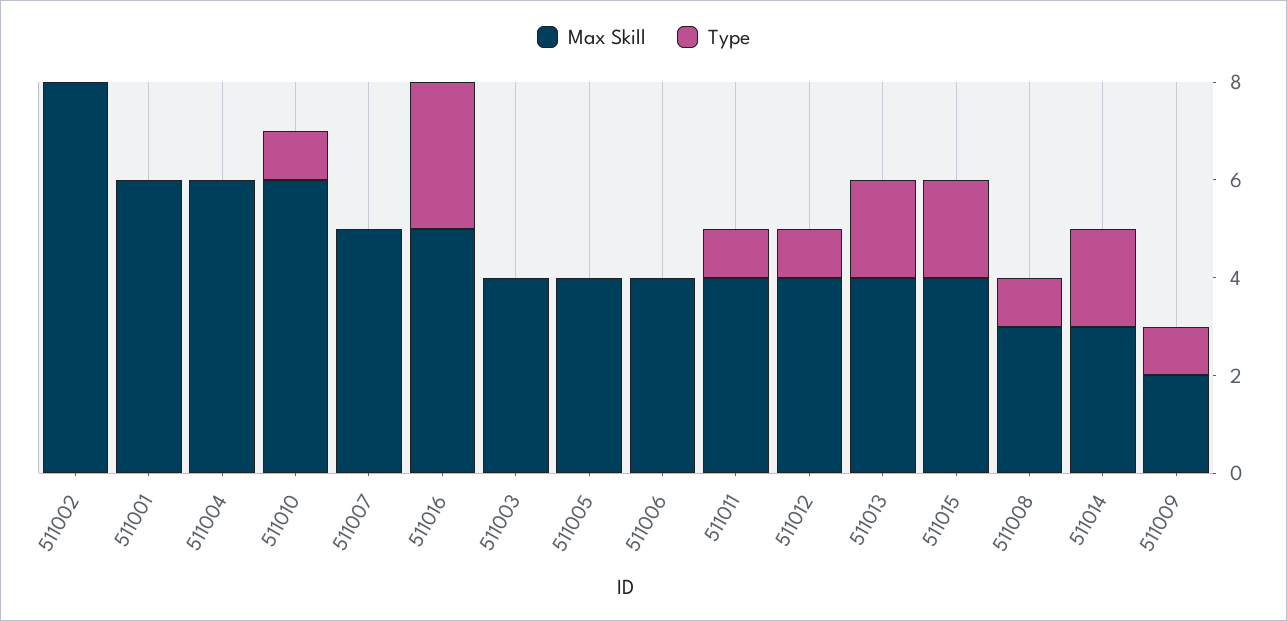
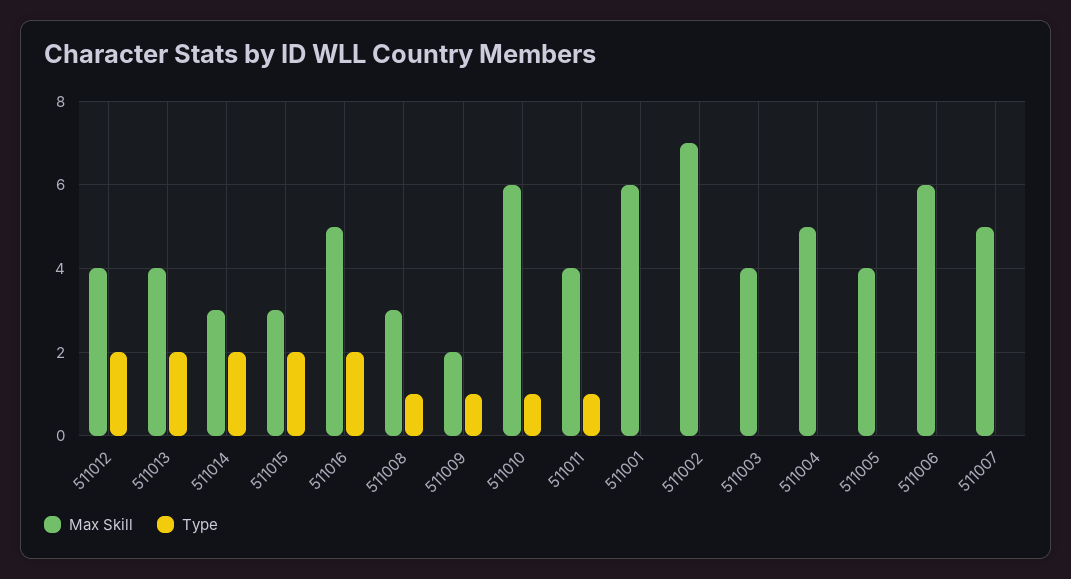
  {
    "Max Skill": {
-     "511002": 8,
+     "511002": 7,
      "511001": 6,
-     "511004": 6,
+     "511004": 5,
      "511010": 6,
      "511007": 5,
      "511016": 5,
      "511003": 4,
      "511005": 4,
-     "511006": 4,
+     "511006": 6,
      "511011": 4,
      "511012": 4,
      "511013": 4,
-     "511015": 4,
+     "511015": 3,
      "511008": 3,
      "511014": 3,
      "511009": 2
    },
    "Type": {
      "511002": 0,
      "511001": 0,
      "511004": 0,
      "511010": 1,
      "511007": 0,
-     "511016": 3,
+     "511016": 2,
      "511003": 0,
      "511005": 0,
      "511006": 0,
      "511011": 1,
-     "511012": 1,
+     "511012": 2,
      "511013": 2,
      "511015": 2,
      "511008": 1,
      "511014": 2,
      "511009": 1
    }
  }

